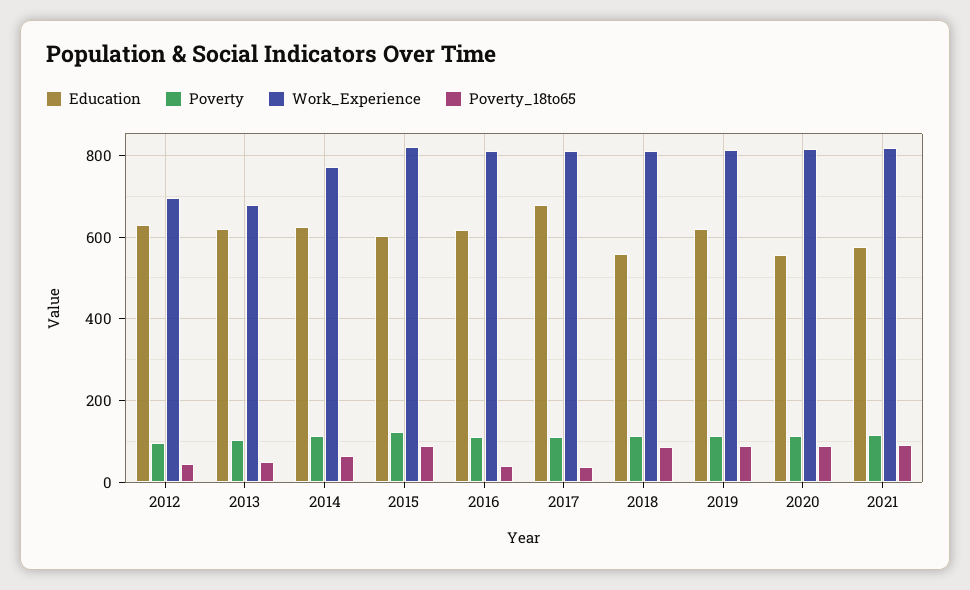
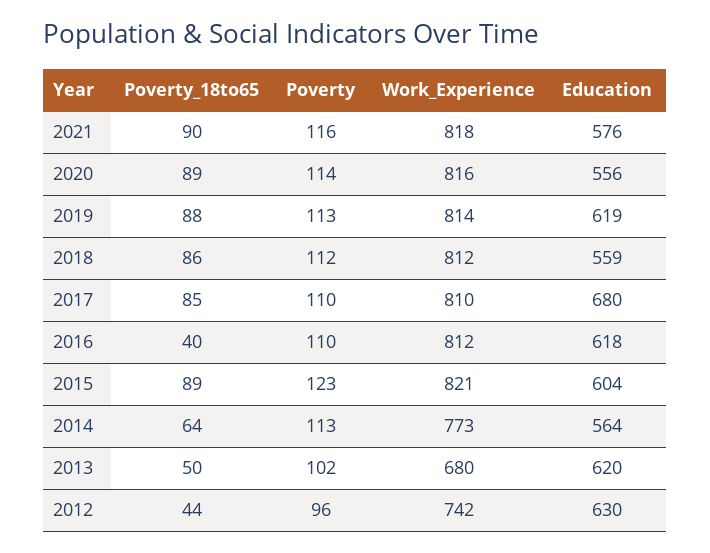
  {
    "Education": {
      "2012": 630,
      "2013": 620,
-     "2014": 620,
+     "2014": 564,
      "2015": 604,
      "2016": 618,
      "2017": 680,
      "2018": 559,
      "2019": 619,
      "2020": 556,
      "2021": 576
    },
    "Poverty": {
      "2012": 96,
      "2013": 102,
      "2014": 113,
      "2015": 123,
      "2016": 110,
      "2017": 110,
      "2018": 112,
      "2019": 113,
      "2020": 114,
      "2021": 116
    },
    "Work_Experience": {
-     "2012": 700,
+     "2012": 742,
      "2013": 680,
      "2014": 773,
      "2015": 821,
      "2016": 812,
      "2017": 810,
      "2018": 812,
      "2019": 814,
      "2020": 816,
      "2021": 818
    },
    "Poverty_18to65": {
      "2012": 44,
      "2013": 50,
      "2014": 64,
      "2015": 89,
      "2016": 40,
-     "2017": 40,
+     "2017": 85,
      "2018": 86,
      "2019": 88,
      "2020": 89,
      "2021": 90
    }
  }

